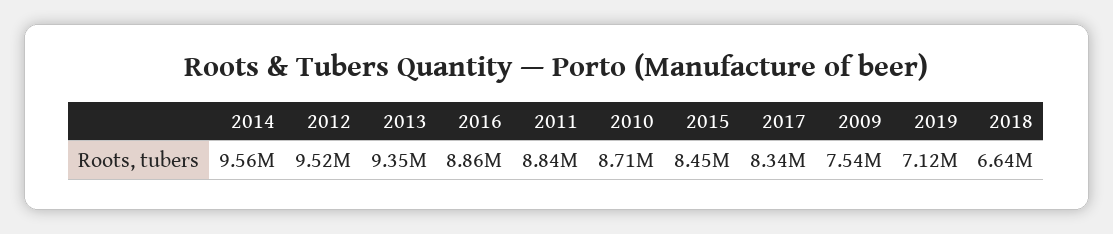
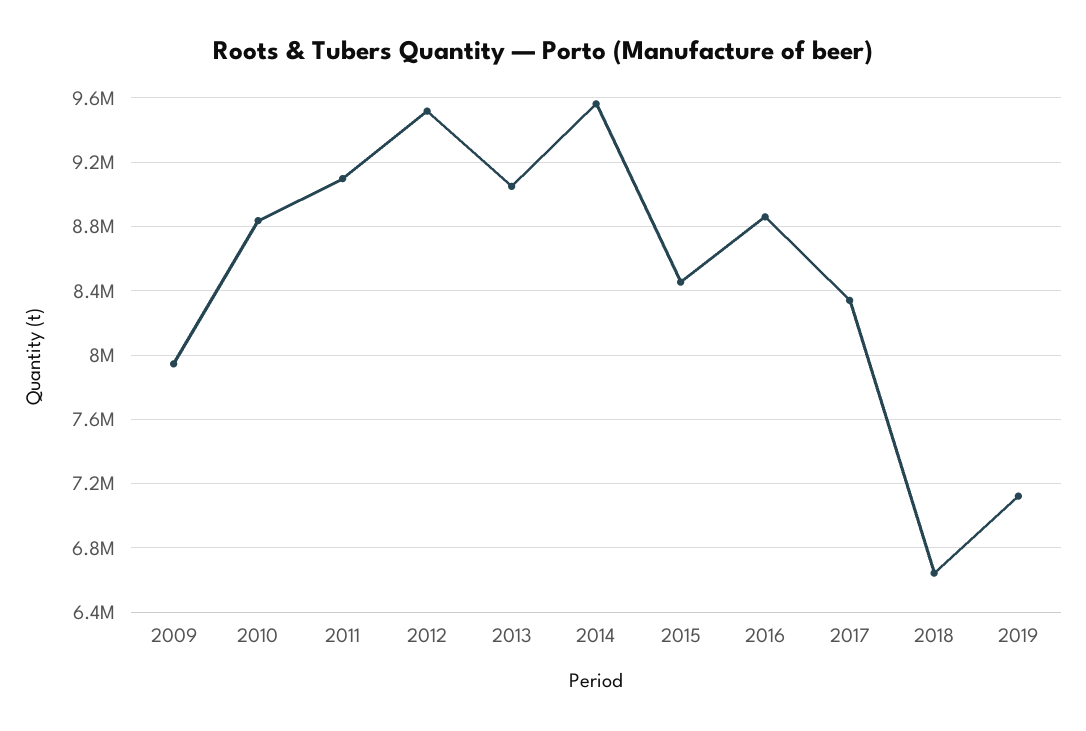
  {
    "2014": 9560000,
    "2012": 9520000,
-   "2013": 9350000,
+   "2013": 9050000,
    "2016": 8860000,
-   "2011": 8840000,
+   "2011": 9100000,
-   "2010": 8710000,
+   "2010": 8850000,
    "2015": 8450000,
    "2017": 8340000,
-   "2009": 7540000,
+   "2009": 7950000,
    "2019": 7120000,
    "2018": 6640000
  }

